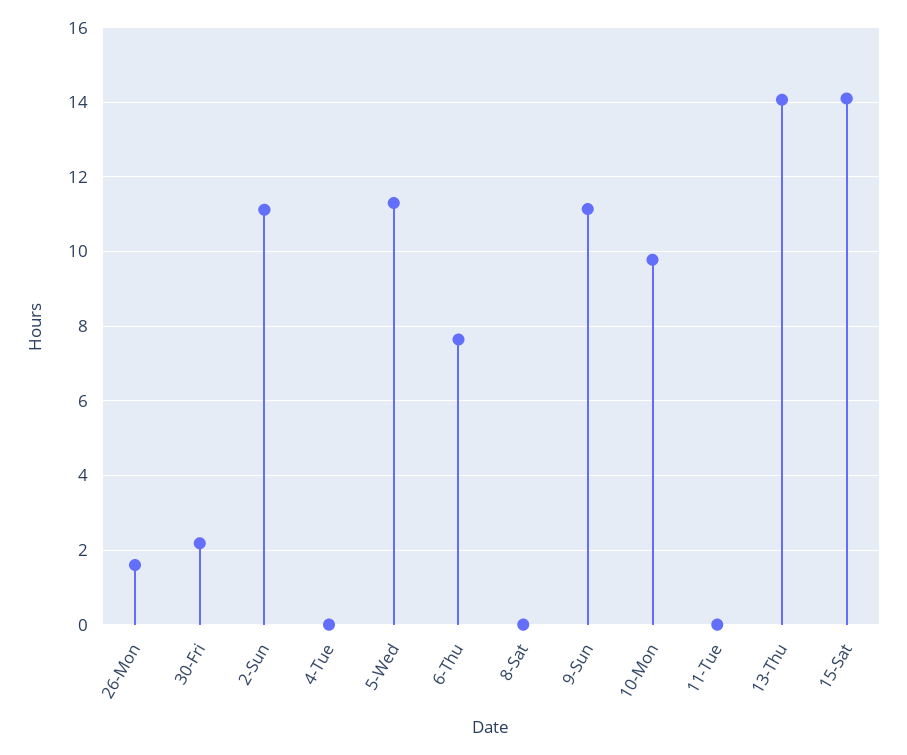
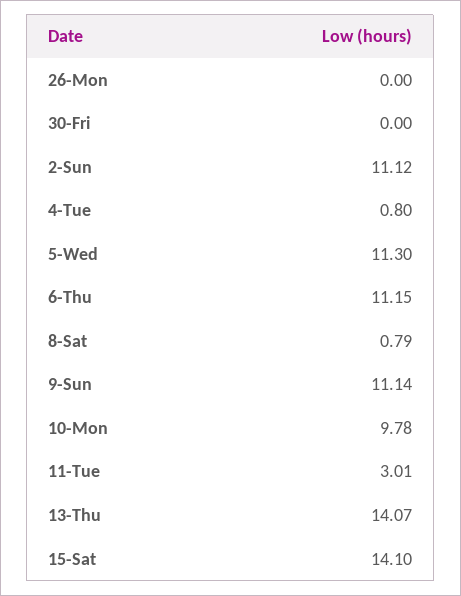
  {
-   "26-Mon": 1.6,
+   "26-Mon": 0,
-   "30-Fri": 2.2,
+   "30-Fri": 0,
    "2-Sun": 11.12,
-   "4-Tue": 0,
+   "4-Tue": 0.8,
    "5-Wed": 11.3,
-   "6-Thu": 7.6,
+   "6-Thu": 11.15,
-   "8-Sat": 0,
+   "8-Sat": 0.79,
    "9-Sun": 11.14,
    "10-Mon": 9.78,
-   "11-Tue": 0,
+   "11-Tue": 3.01,
    "13-Thu": 14.07,
    "15-Sat": 14.1
  }

